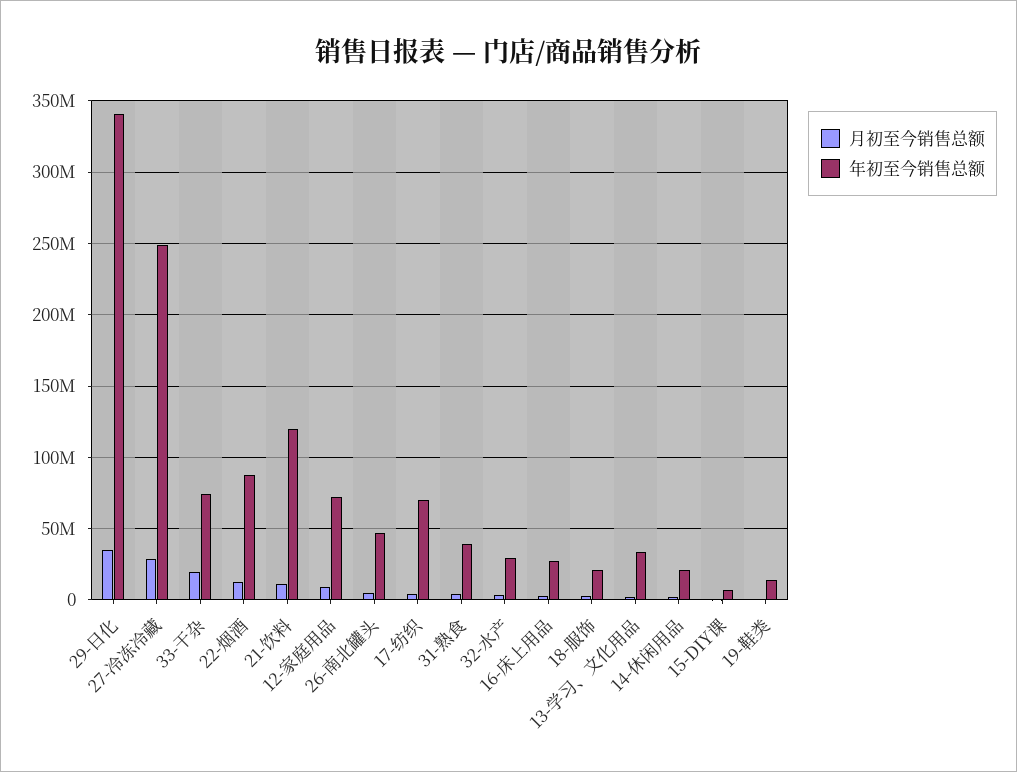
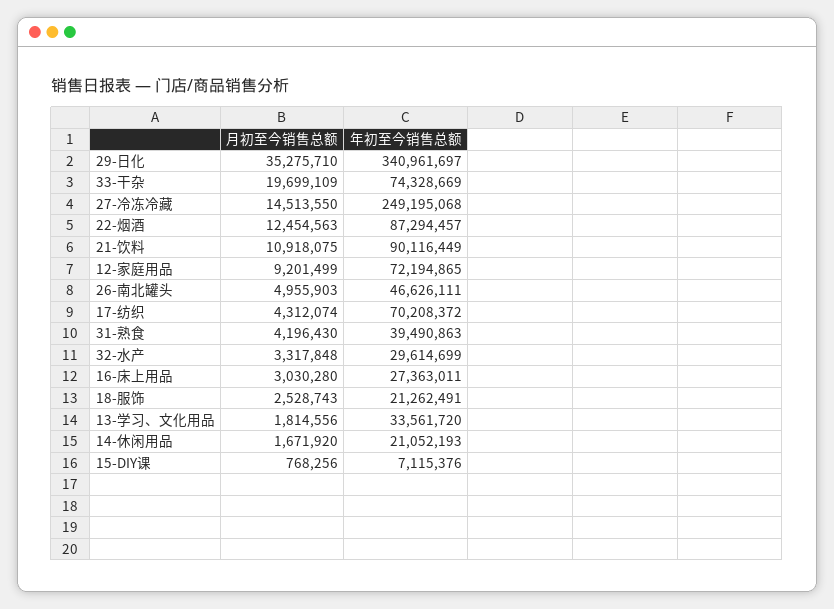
  {
    "月初至今销售总额": {
      "29-日化": 35275710,
-     "27-冷冻冷藏": 30000000,
+     "27-冷冻冷藏": 14513550,
      "33-干杂": 19699109,
      "22-烟酒": 12454563,
      "21-饮料": 10918075,
      "12-家庭用品": 9201499,
      "26-南北罐头": 4955903,
      "17-纺织": 4312074,
      "31-熟食": 4196430,
      "32-水产": 3317848,
      "16-床上用品": 3030280,
      "18-服饰": 2528743,
      "13-学习、文化用品": 1814556,
      "14-休闲用品": 1671920,
-     "15-DIY课": 768256,
+     "15-DIY课": 768256
-     "19-鞋类": 0
    },
    "年初至今销售总额": {
      "29-日化": 340961697,
      "27-冷冻冷藏": 249195068,
      "33-干杂": 74328669,
      "22-烟酒": 87294457,
-     "21-饮料": 120000000,
+     "21-饮料": 90116449,
      "12-家庭用品": 72194865,
      "26-南北罐头": 46626111,
      "17-纺织": 70208372,
      "31-熟食": 39490863,
      "32-水产": 29614699,
      "16-床上用品": 27363011,
      "18-服饰": 21262491,
      "13-学习、文化用品": 33561720,
      "14-休闲用品": 21052193,
-     "15-DIY课": 7115376,
+     "15-DIY课": 7115376
-     "19-鞋类": 15000000
    }
  }

